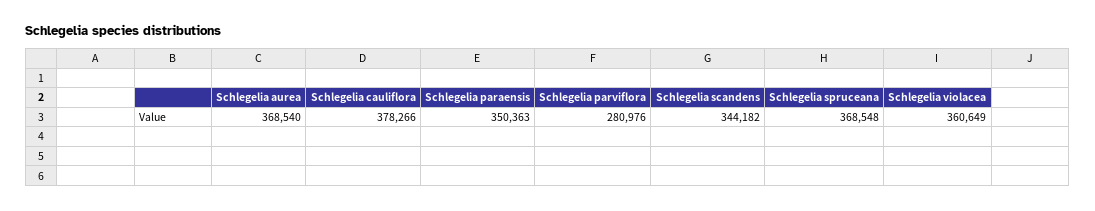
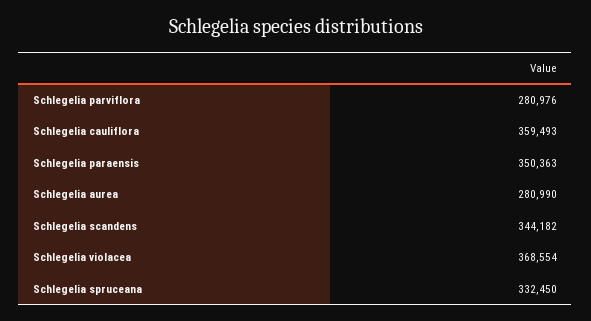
  {
-   "Schlegelia aurea": 368540,
+   "Schlegelia aurea": 280990,
-   "Schlegelia cauliflora": 378266,
+   "Schlegelia cauliflora": 359493,
    "Schlegelia paraensis": 350363,
    "Schlegelia parviflora": 280976,
    "Schlegelia scandens": 344182,
-   "Schlegelia spruceana": 368548,
+   "Schlegelia spruceana": 332450,
-   "Schlegelia violacea": 360649
+   "Schlegelia violacea": 368554
  }

